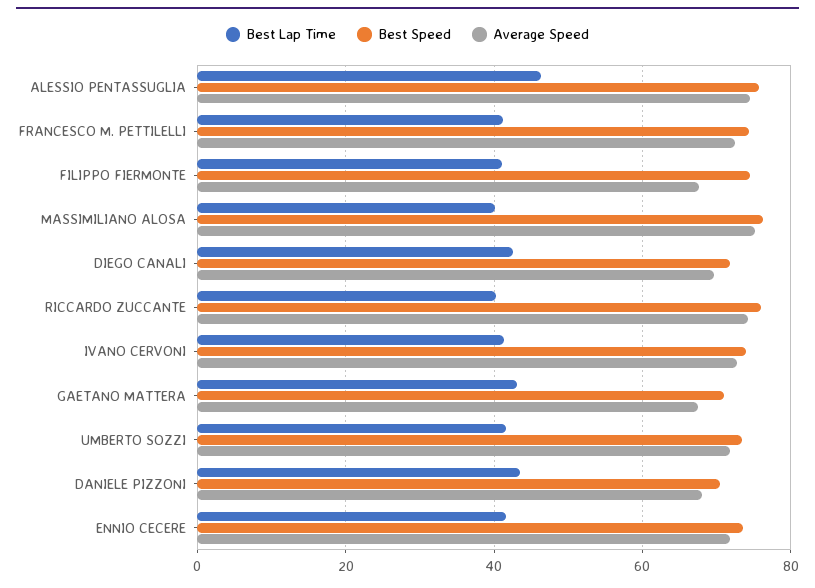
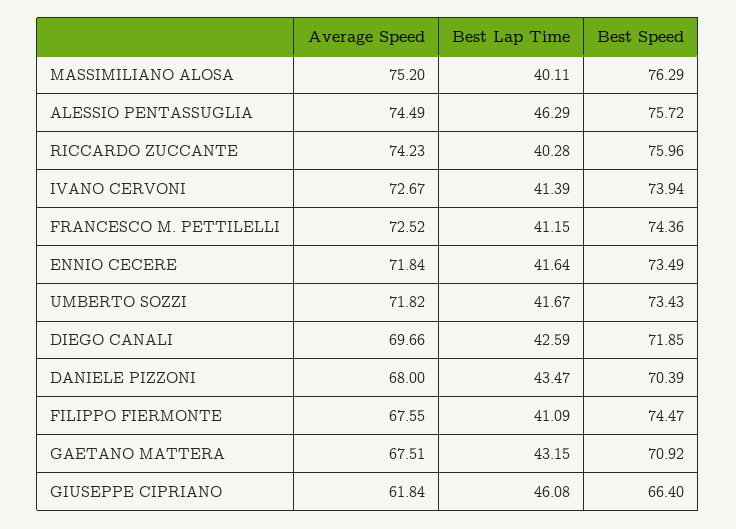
  {
    "Best Lap Time": {
      "ALESSIO PENTASSUGLIA": 46.29,
      "FRANCESCO M. PETTILELLI": 41.15,
      "FILIPPO FIERMONTE": 41.09,
      "MASSIMILIANO ALOSA": 40.11,
      "DIEGO CANALI": 42.59,
      "RICCARDO ZUCCANTE": 40.28,
      "IVANO CERVONI": 41.39,
      "GAETANO MATTERA": 43.15,
      "UMBERTO SOZZI": 41.67,
      "DANIELE PIZZONI": 43.47,
-     "ENNIO CECERE": 41.64
+     "ENNIO CECERE": 41.64,
+     "GIUSEPPE CIPRIANO": 46.08
    },
    "Best Speed": {
      "ALESSIO PENTASSUGLIA": 75.72,
      "FRANCESCO M. PETTILELLI": 74.36,
      "FILIPPO FIERMONTE": 74.47,
      "MASSIMILIANO ALOSA": 76.29,
      "DIEGO CANALI": 71.85,
      "RICCARDO ZUCCANTE": 75.96,
      "IVANO CERVONI": 73.94,
      "GAETANO MATTERA": 70.92,
      "UMBERTO SOZZI": 73.43,
      "DANIELE PIZZONI": 70.39,
-     "ENNIO CECERE": 73.49
+     "ENNIO CECERE": 73.49,
+     "GIUSEPPE CIPRIANO": 66.4
    },
    "Average Speed": {
      "ALESSIO PENTASSUGLIA": 74.49,
      "FRANCESCO M. PETTILELLI": 72.52,
      "FILIPPO FIERMONTE": 67.55,
      "MASSIMILIANO ALOSA": 75.2,
      "DIEGO CANALI": 69.66,
      "RICCARDO ZUCCANTE": 74.23,
      "IVANO CERVONI": 72.67,
      "GAETANO MATTERA": 67.51,
      "UMBERTO SOZZI": 71.82,
      "DANIELE PIZZONI": 68,
-     "ENNIO CECERE": 71.84
+     "ENNIO CECERE": 71.84,
+     "GIUSEPPE CIPRIANO": 61.84
    }
  }

